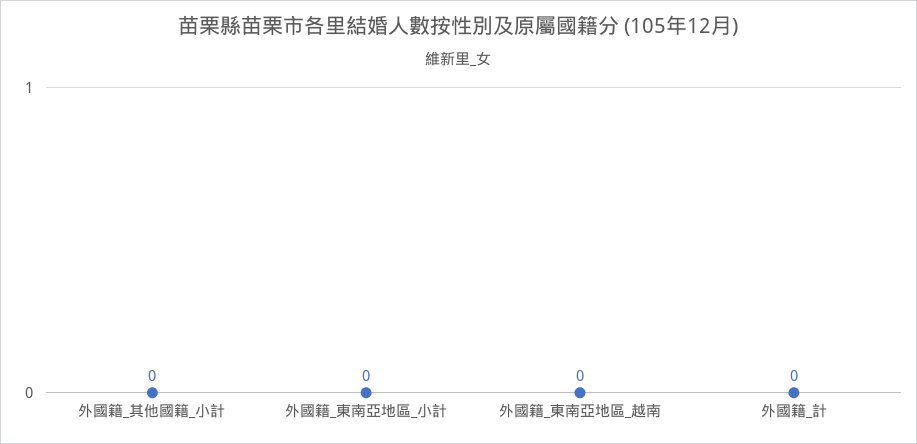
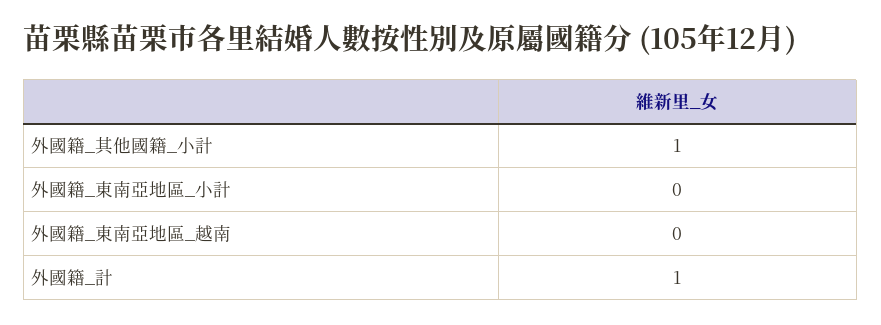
  {
-   "外國籍_其他國籍_小計": 0,
+   "外國籍_其他國籍_小計": 1,
    "外國籍_東南亞地區_小計": 0,
    "外國籍_東南亞地區_越南": 0,
-   "外國籍_計": 0
+   "外國籍_計": 1
  }

